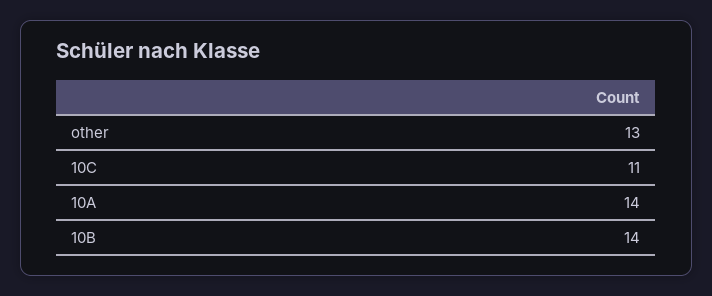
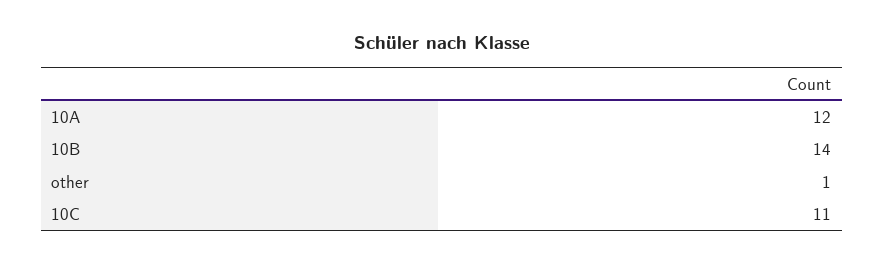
  {
-   "other": 13,
+   "other": 1,
    "10C": 11,
-   "10A": 14,
+   "10A": 12,
    "10B": 14
  }

